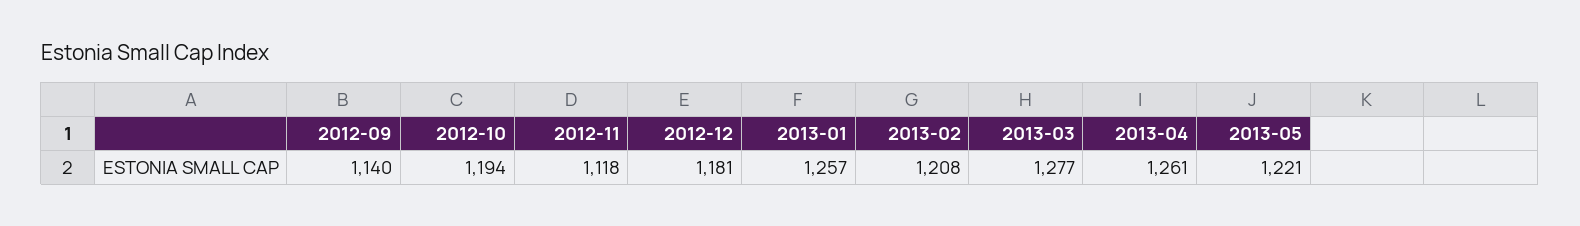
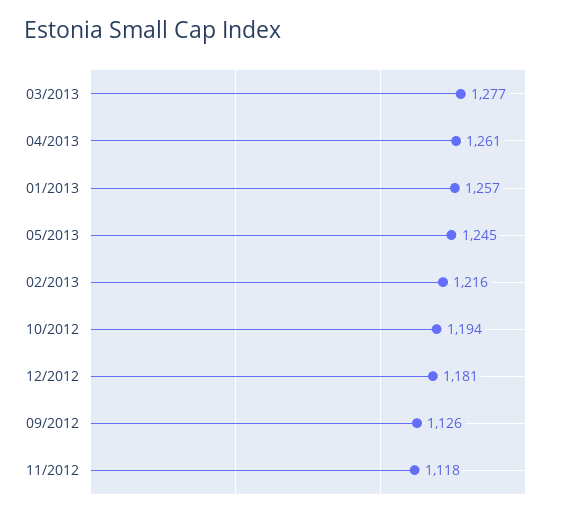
  {
-   "2012-09": 1140,
+   "2012-09": 1126,
    "2012-10": 1194,
    "2012-11": 1118,
    "2012-12": 1181,
    "2013-01": 1257,
-   "2013-02": 1208,
+   "2013-02": 1216,
    "2013-03": 1277,
    "2013-04": 1261,
-   "2013-05": 1221
+   "2013-05": 1245
  }

